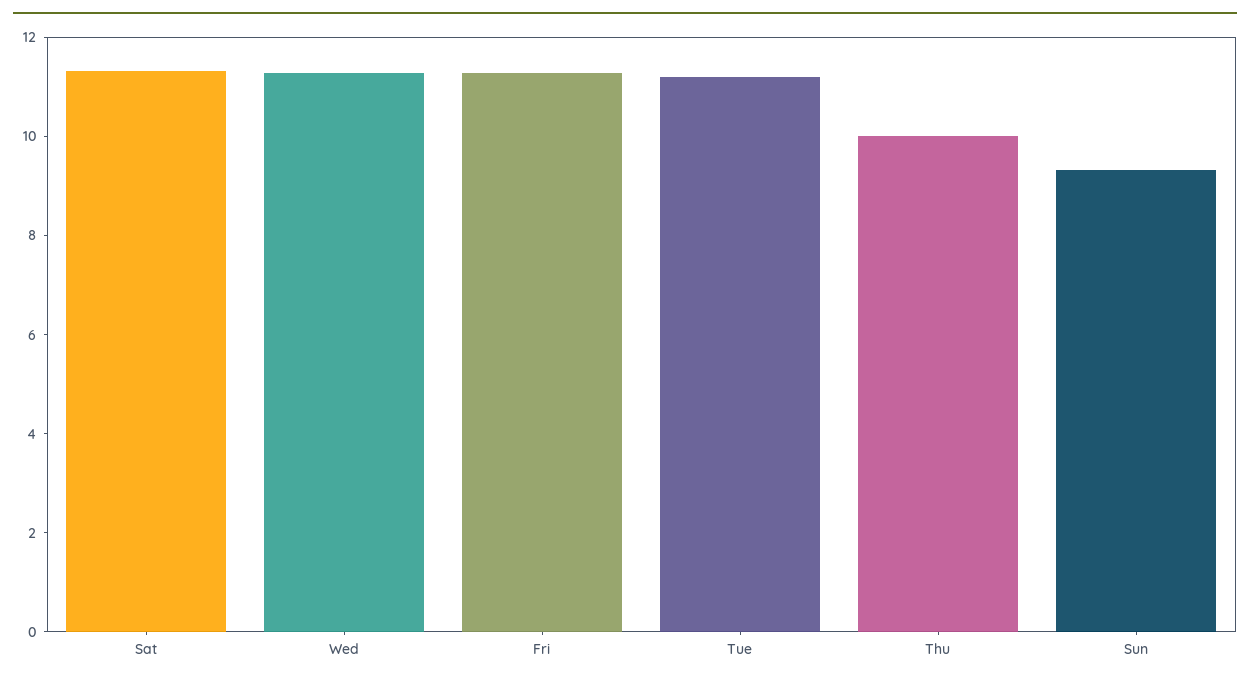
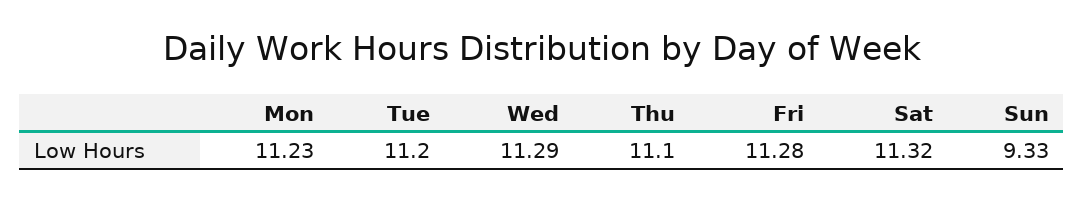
  {
    "Sat": 11.32,
    "Wed": 11.29,
    "Fri": 11.28,
    "Tue": 11.2,
-   "Thu": 10,
+   "Thu": 11.1,
-   "Sun": 9.33
+   "Sun": 9.33,
+   "Mon": 11.23
  }

